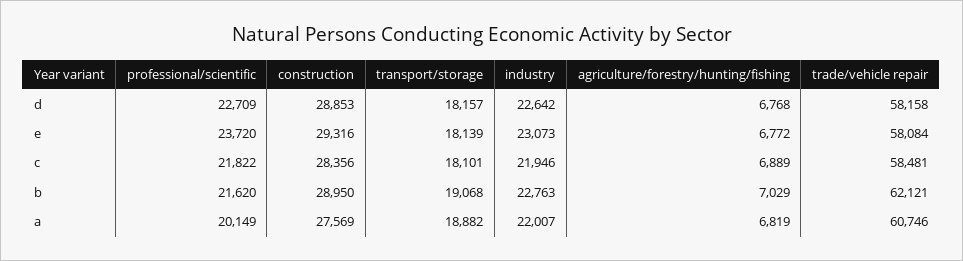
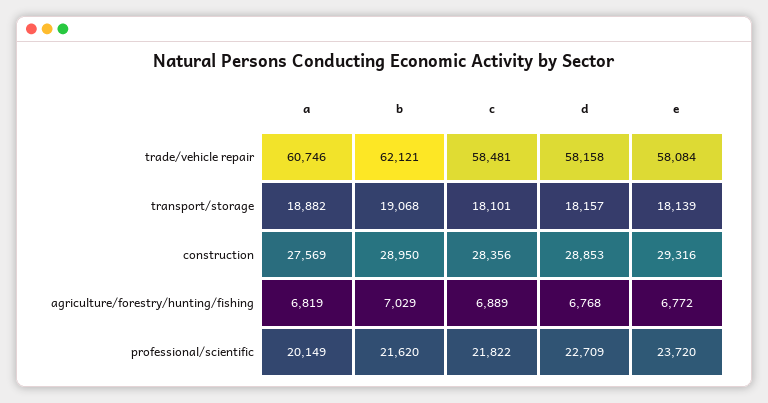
  {
    "professional/scientific": {
      "d": 22709,
      "e": 23720,
      "c": 21822,
      "b": 21620,
      "a": 20149
    },
    "construction": {
      "d": 28853,
      "e": 29316,
      "c": 28356,
      "b": 28950,
      "a": 27569
    },
    "transport/storage": {
      "d": 18157,
      "e": 18139,
      "c": 18101,
      "b": 19068,
      "a": 18882
    },
-   "industry": {
-     "d": 22642,
-     "e": 23073,
-     "c": 21946,
-     "b": 22763,
-     "a": 22007
-   },
    "agriculture/forestry/hunting/fishing": {
      "d": 6768,
      "e": 6772,
      "c": 6889,
      "b": 7029,
      "a": 6819
    },
    "trade/vehicle repair": {
      "d": 58158,
      "e": 58084,
      "c": 58481,
      "b": 62121,
      "a": 60746
    }
  }

